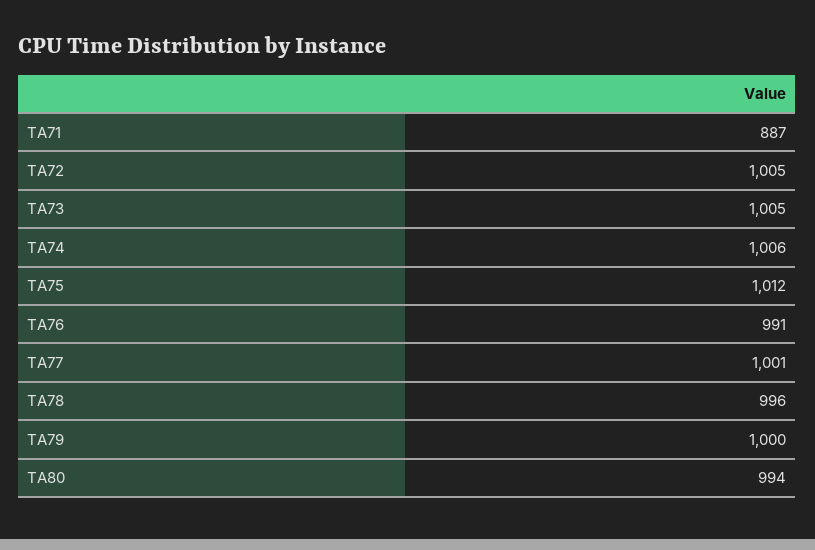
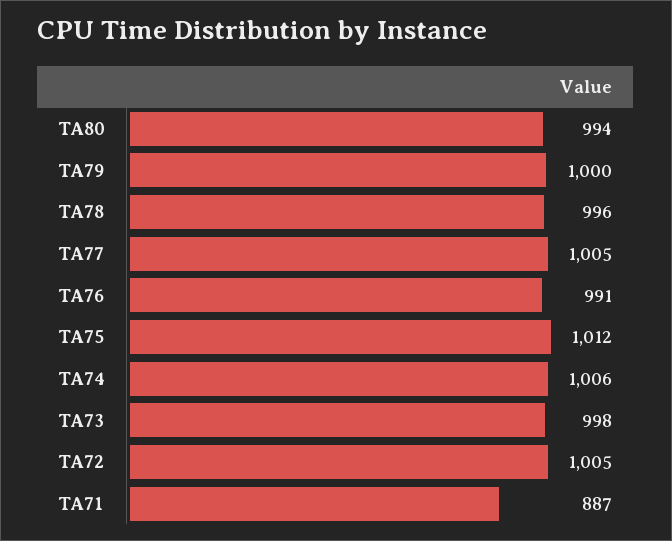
  {
    "TA71": 887,
    "TA72": 1005,
-   "TA73": 1005,
+   "TA73": 998,
    "TA74": 1006,
    "TA75": 1012,
    "TA76": 991,
-   "TA77": 1001,
+   "TA77": 1005,
    "TA78": 996,
    "TA79": 1000,
    "TA80": 994
  }

